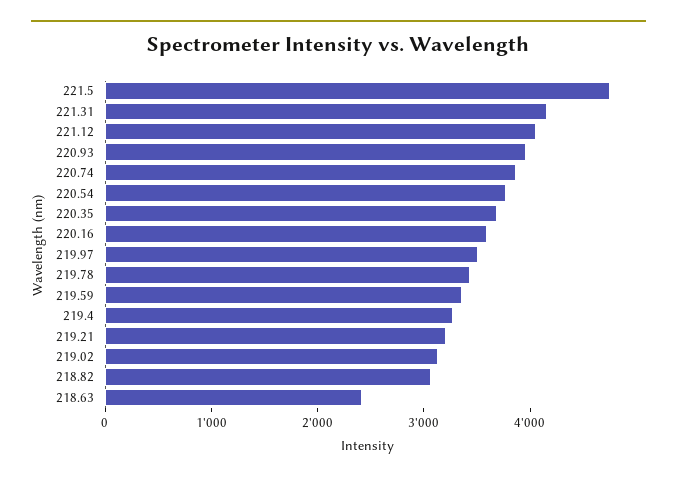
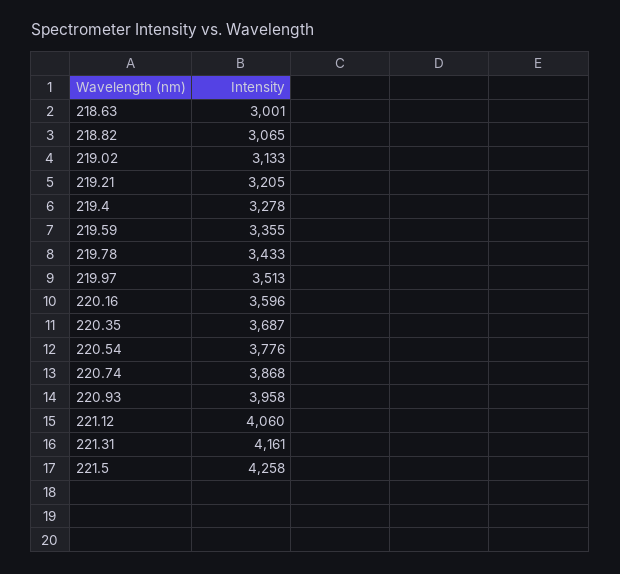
  {
-   "221.5": 4800,
+   "221.5": 4258,
    "221.31": 4161,
    "221.12": 4060,
    "220.93": 3958,
    "220.74": 3868,
    "220.54": 3776,
    "220.35": 3687,
    "220.16": 3596,
    "219.97": 3513,
    "219.78": 3433,
    "219.59": 3355,
    "219.4": 3278,
    "219.21": 3205,
    "219.02": 3133,
    "218.82": 3065,
-   "218.63": 2400
+   "218.63": 3001
  }

